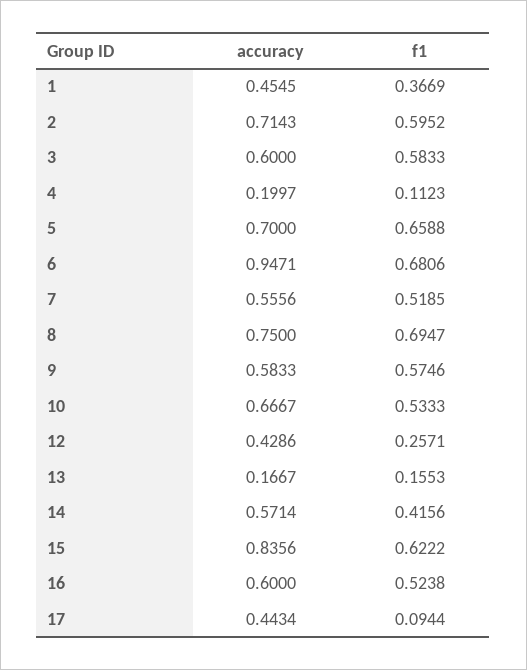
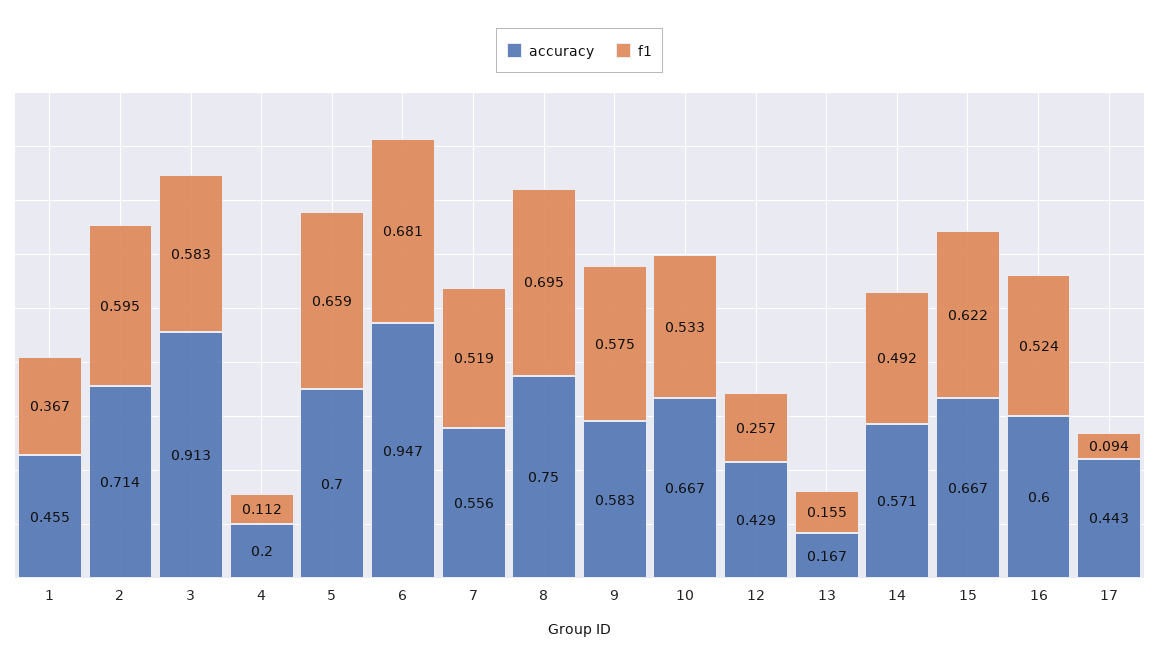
  {
    "accuracy": {
      "1": 0.4545,
      "2": 0.7143,
-     "3": 0.6,
+     "3": 0.913,
      "4": 0.1997,
      "5": 0.7,
      "6": 0.9471,
      "7": 0.5556,
      "8": 0.75,
      "9": 0.5833,
      "10": 0.6667,
      "12": 0.4286,
      "13": 0.1667,
      "14": 0.5714,
-     "15": 0.8356,
+     "15": 0.667,
      "16": 0.6,
      "17": 0.4434
    },
    "f1": {
      "1": 0.3669,
      "2": 0.5952,
      "3": 0.5833,
      "4": 0.1123,
      "5": 0.6588,
      "6": 0.6806,
      "7": 0.5185,
      "8": 0.6947,
      "9": 0.5746,
      "10": 0.5333,
      "12": 0.2571,
      "13": 0.1553,
-     "14": 0.4156,
+     "14": 0.492,
      "15": 0.6222,
      "16": 0.5238,
      "17": 0.0944
    }
  }

